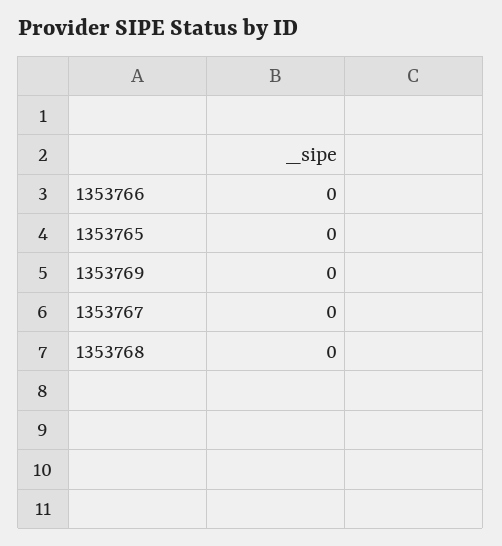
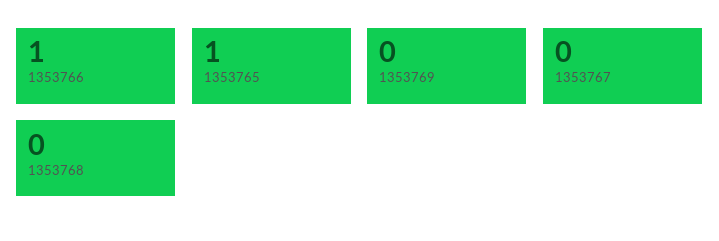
  {
-   "1353766": 0,
+   "1353766": 1,
-   "1353765": 0,
+   "1353765": 1,
    "1353769": 0,
    "1353767": 0,
    "1353768": 0
  }

